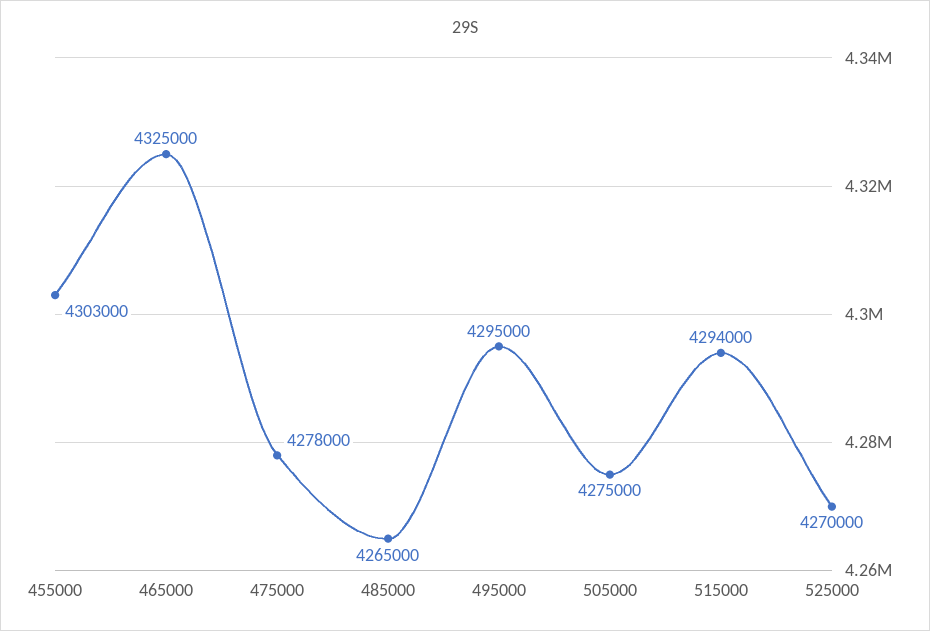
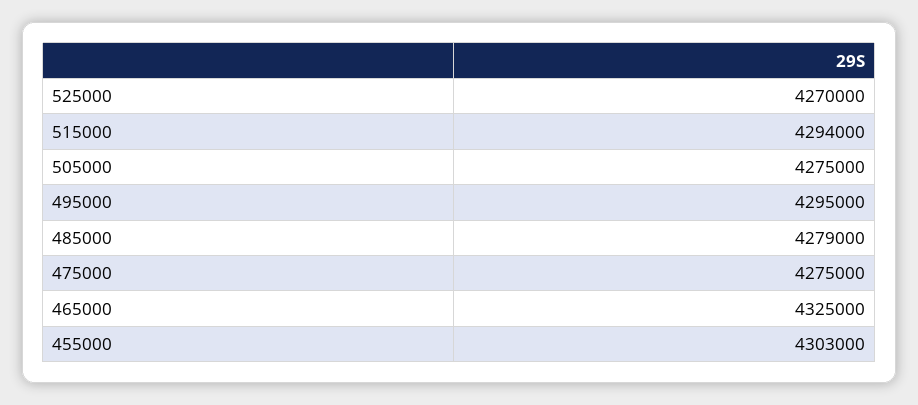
  {
    "455000": 4303000,
    "465000": 4325000,
-   "475000": 4278000,
+   "475000": 4275000,
-   "485000": 4265000,
+   "485000": 4279000,
    "495000": 4295000,
    "505000": 4275000,
    "515000": 4294000,
    "525000": 4270000
  }

